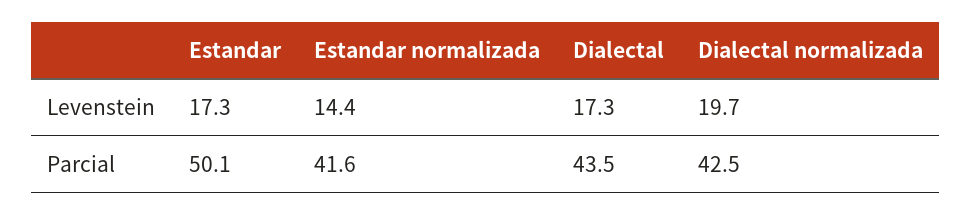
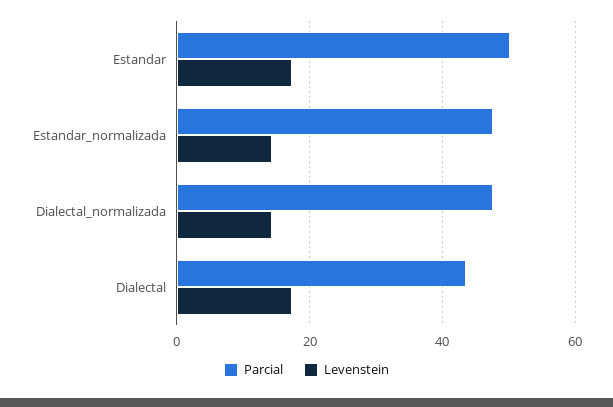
  {
    "Levenstein": {
      "Estandar": 17.3,
      "Estandar normalizada": 14.4,
      "Dialectal": 17.3,
-     "Dialectal normalizada": 19.7
+     "Dialectal normalizada": 14
    },
    "Parcial": {
      "Estandar": 50.1,
-     "Estandar normalizada": 41.6,
+     "Estandar normalizada": 48,
      "Dialectal": 43.5,
-     "Dialectal normalizada": 42.5
+     "Dialectal normalizada": 48
    }
  }

